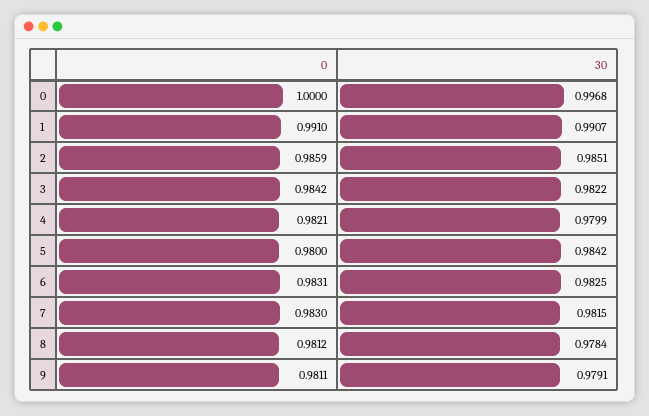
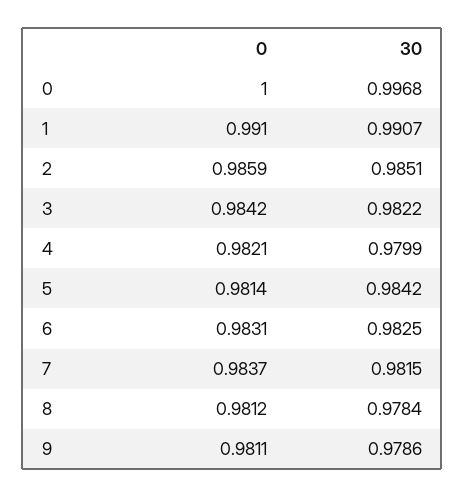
  {
    "0": {
      "0": 1,
      "1": 0.991,
      "2": 0.9859,
      "3": 0.9842,
      "4": 0.9821,
-     "5": 0.98,
+     "5": 0.9814,
      "6": 0.9831,
-     "7": 0.983,
+     "7": 0.9837,
      "8": 0.9812,
      "9": 0.9811
    },
    "30": {
      "0": 0.9968,
      "1": 0.9907,
      "2": 0.9851,
      "3": 0.9822,
      "4": 0.9799,
      "5": 0.9842,
      "6": 0.9825,
      "7": 0.9815,
      "8": 0.9784,
-     "9": 0.9791
+     "9": 0.9786
    }
  }

